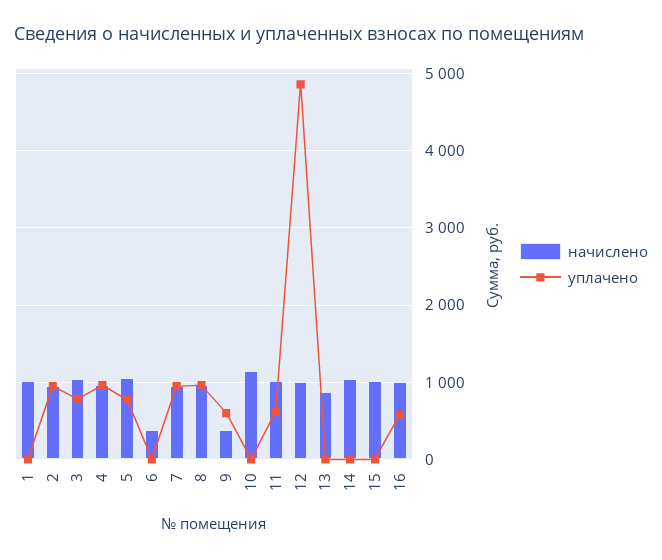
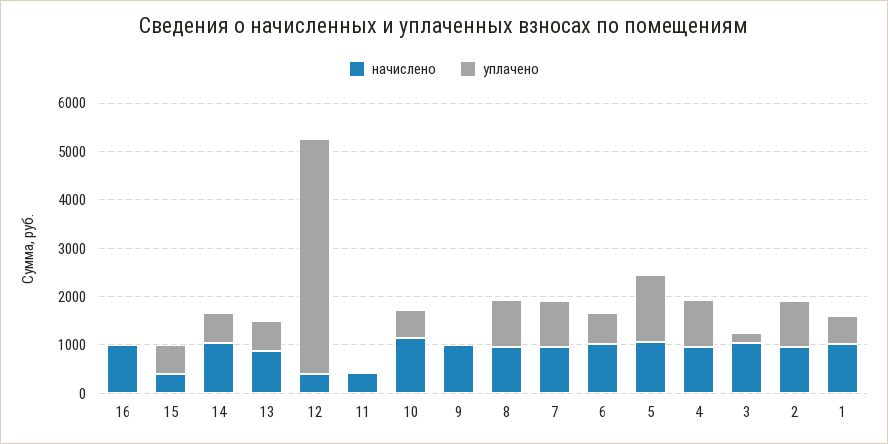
  {
    "начислено": {
      "1": 1000,
      "2": 1000,
      "3": 1000,
      "4": 1000,
      "5": 1100,
-     "6": 400,
+     "6": 1000,
      "7": 1000,
      "8": 1000,
-     "9": 400,
+     "9": 1000,
      "10": 1100,
-     "11": 1000,
+     "11": 400,
-     "12": 1000,
+     "12": 400,
      "13": 900,
      "14": 1000,
-     "15": 1000,
+     "15": 400,
      "16": 1000
    },
    "уплачено": {
-     "1": 0,
+     "1": 600,
      "2": 1000,
-     "3": 800,
+     "3": 200,
      "4": 1000,
-     "5": 800,
+     "5": 1400,
-     "6": 0,
+     "6": 600,
      "7": 1000,
      "8": 1000,
-     "9": 600,
+     "9": 0,
-     "10": 0,
+     "10": 600,
-     "11": 600,
+     "11": 0,
      "12": 4900,
-     "13": 0,
+     "13": 600,
-     "14": 0,
+     "14": 600,
-     "15": 0,
+     "15": 600,
-     "16": 600
+     "16": 0
    }
  }

